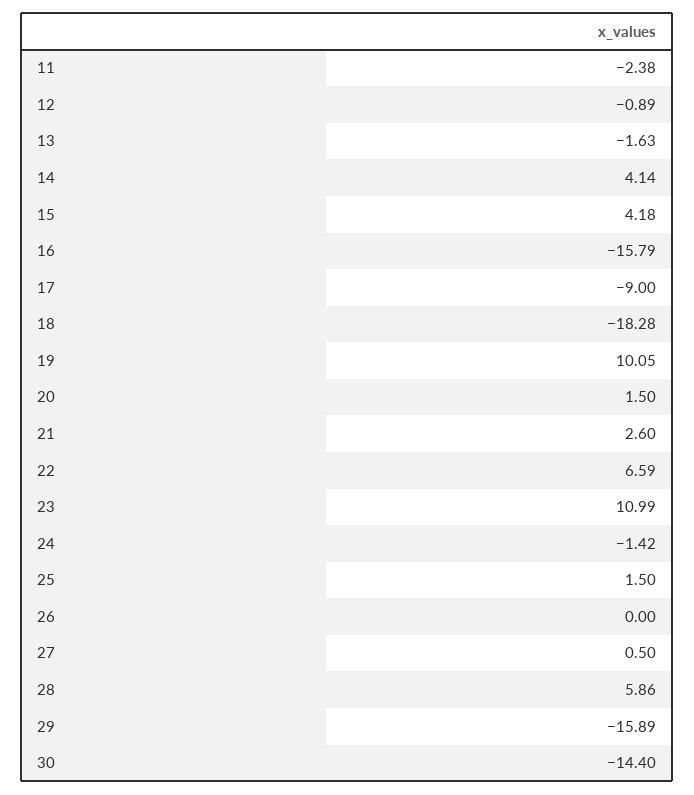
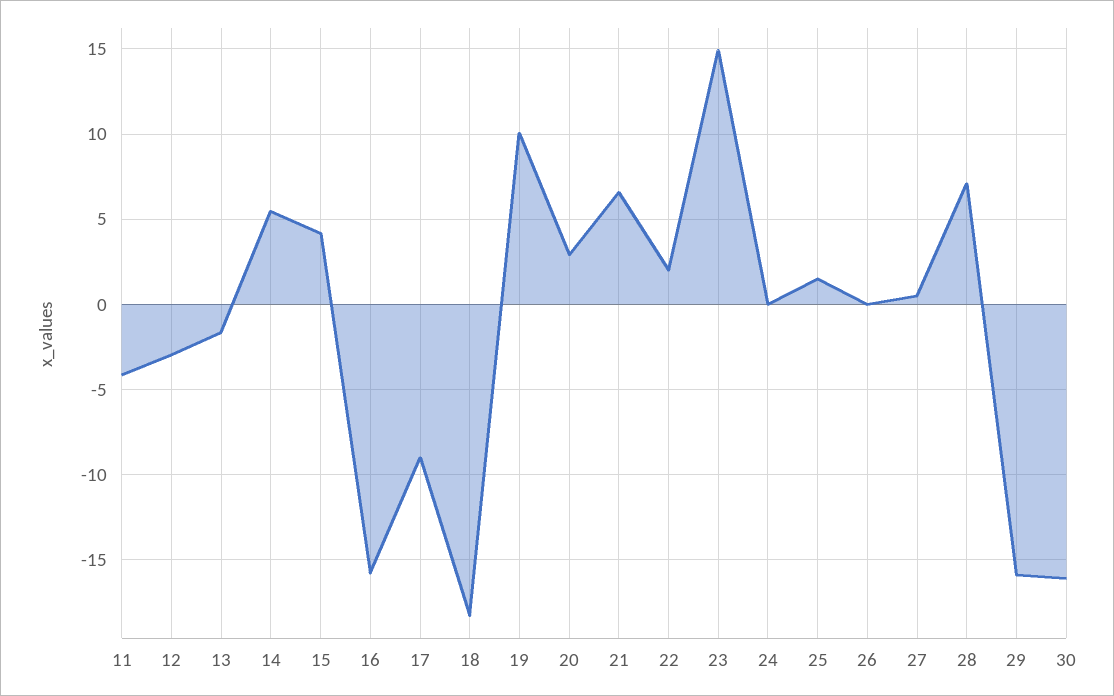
  {
-   "11": -2.38,
+   "11": -4,
-   "12": -0.89,
+   "12": -3,
    "13": -1.63,
-   "14": 4.14,
+   "14": 5.5,
    "15": 4.18,
    "16": -15.79,
    "17": -9,
    "18": -18.28,
    "19": 10.05,
-   "20": 1.5,
+   "20": 3,
-   "21": 2.6,
+   "21": 6.5,
-   "22": 6.59,
+   "22": 2,
-   "23": 10.99,
+   "23": 15,
-   "24": -1.42,
+   "24": 0,
    "25": 1.5,
    "26": 0,
    "27": 0.5,
-   "28": 5.86,
+   "28": 7,
    "29": -15.89,
-   "30": -14.4
+   "30": -16
  }

